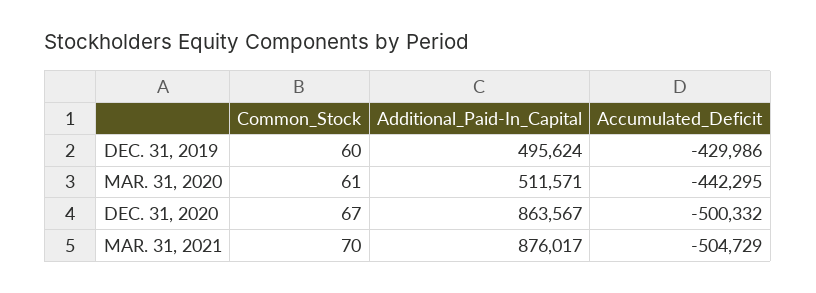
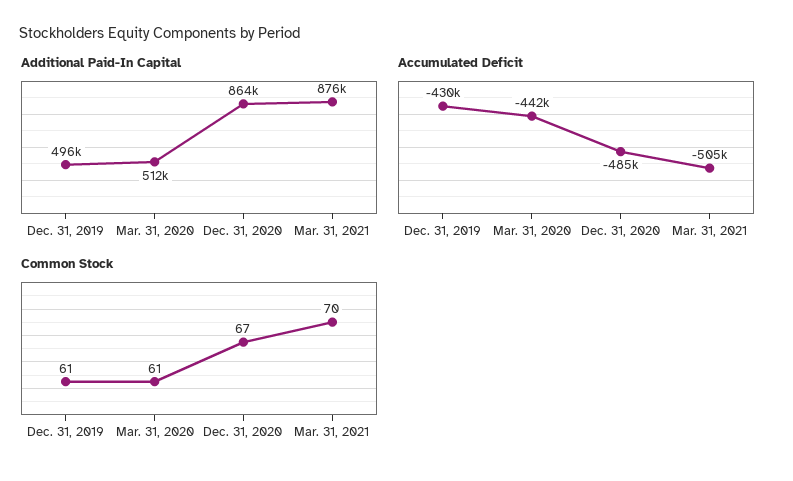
  {
    "Common_Stock": {
-     "DEC. 31, 2019": 60,
+     "DEC. 31, 2019": 61,
      "MAR. 31, 2020": 61,
      "DEC. 31, 2020": 67,
      "MAR. 31, 2021": 70
    },
    "Additional_Paid-In_Capital": {
      "DEC. 31, 2019": 495624,
      "MAR. 31, 2020": 511571,
      "DEC. 31, 2020": 863567,
      "MAR. 31, 2021": 876017
    },
    "Accumulated_Deficit": {
      "DEC. 31, 2019": -429986,
      "MAR. 31, 2020": -442295,
-     "DEC. 31, 2020": -500332,
+     "DEC. 31, 2020": -485000,
      "MAR. 31, 2021": -504729
    }
  }

